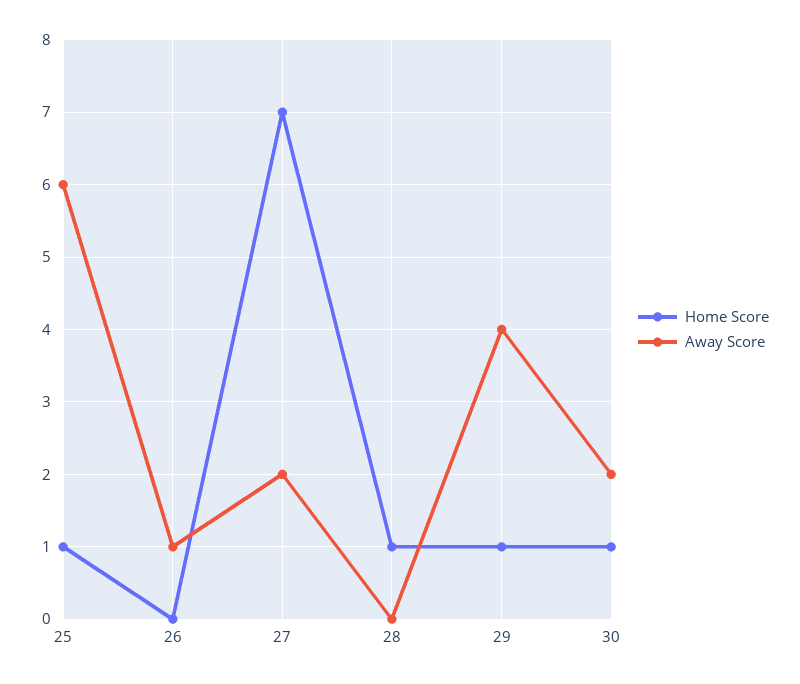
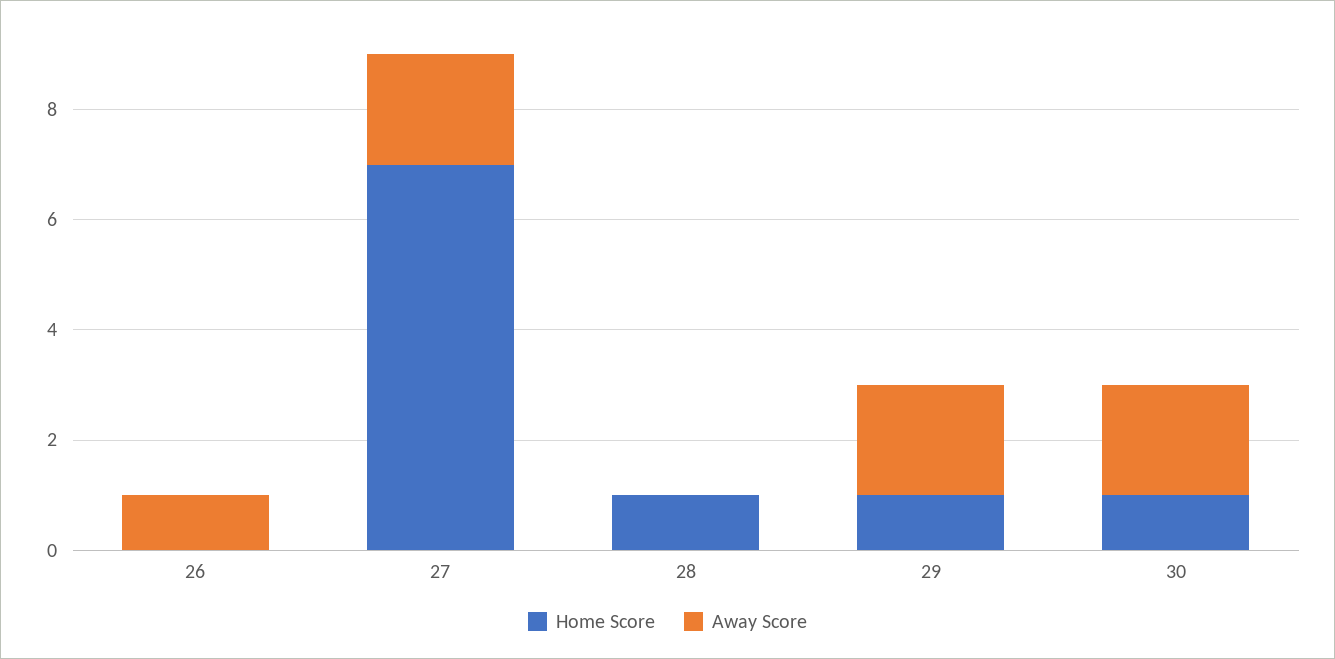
  {
    "Home Score": {
-     "25": 1,
      "26": 0,
      "27": 7,
      "28": 1,
      "29": 1,
      "30": 1
    },
    "Away Score": {
-     "25": 6,
      "26": 1,
      "27": 2,
      "28": 0,
-     "29": 4,
+     "29": 2,
      "30": 2
    }
  }

